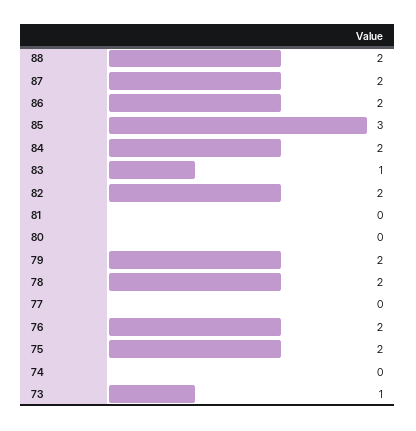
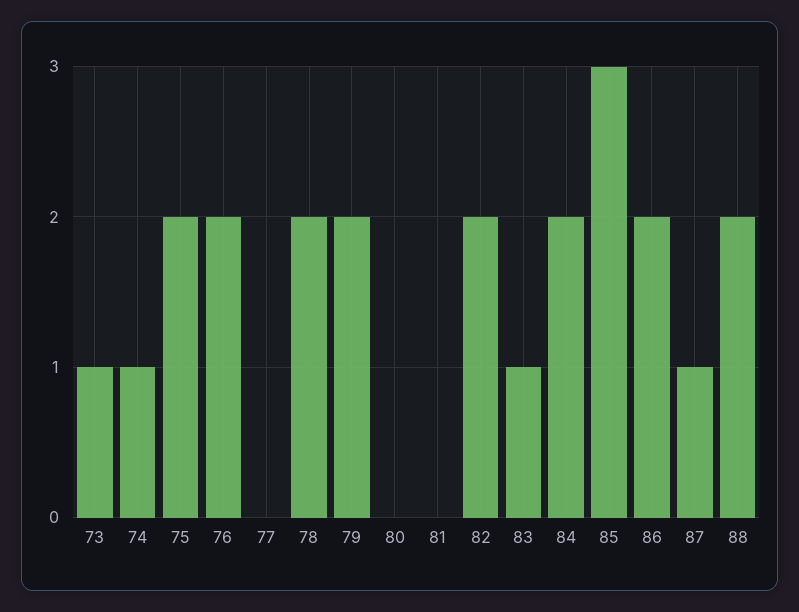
  {
    "88": 2,
-   "87": 2,
+   "87": 1,
    "86": 2,
    "85": 3,
    "84": 2,
    "83": 1,
    "82": 2,
    "81": 0,
    "80": 0,
    "79": 2,
    "78": 2,
    "77": 0,
    "76": 2,
    "75": 2,
-   "74": 0,
+   "74": 1,
    "73": 1
  }

